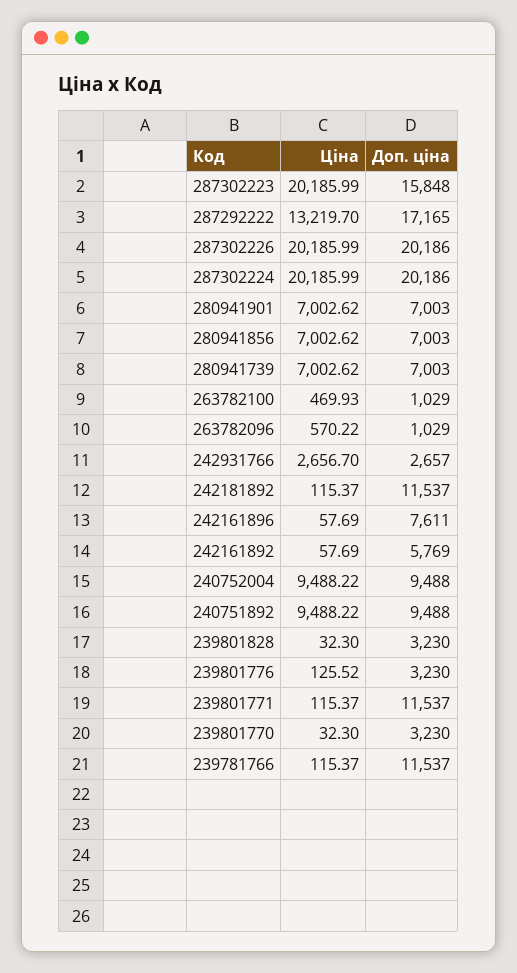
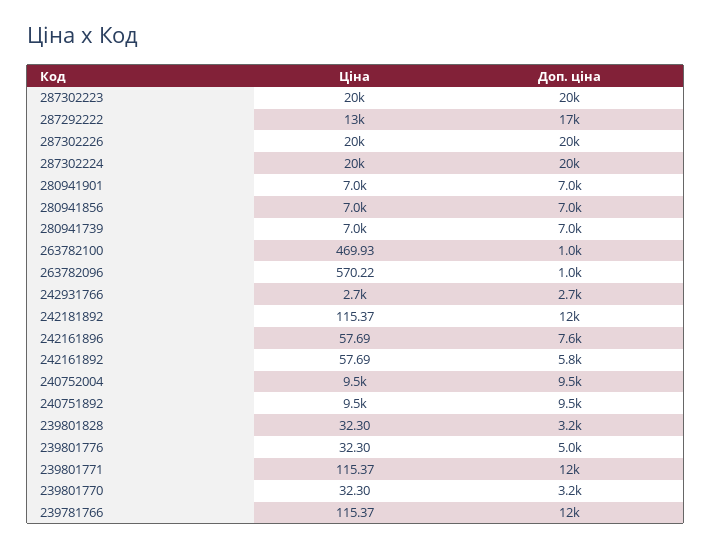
  {
    "Ціна": {
      "287302223": 20185.99,
      "287292222": 13219.7,
      "287302226": 20185.99,
      "287302224": 20185.99,
      "280941901": 7002.62,
      "280941856": 7002.62,
      "280941739": 7002.62,
      "263782100": 469.93,
      "263782096": 570.22,
      "242931766": 2656.7,
      "242181892": 115.37,
      "242161896": 57.69,
      "242161892": 57.69,
      "240752004": 9488.22,
      "240751892": 9488.22,
      "239801828": 32.3,
-     "239801776": 125.52,
+     "239801776": 32.3,
      "239801771": 115.37,
      "239801770": 32.3,
      "239781766": 115.37
    },
    "Доп. ціна": {
-     "287302223": 15848,
+     "287302223": 20000,
      "287292222": 17165,
      "287302226": 20186,
      "287302224": 20186,
      "280941901": 7003,
      "280941856": 7003,
      "280941739": 7003,
      "263782100": 1029,
      "263782096": 1029,
      "242931766": 2657,
      "242181892": 11537,
      "242161896": 7611,
      "242161892": 5769,
      "240752004": 9488,
      "240751892": 9488,
      "239801828": 3230,
-     "239801776": 3230,
+     "239801776": 5000,
      "239801771": 11537,
      "239801770": 3230,
      "239781766": 11537
    }
  }

